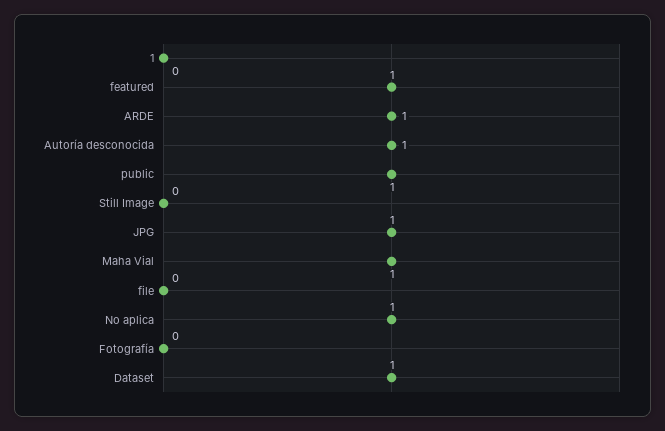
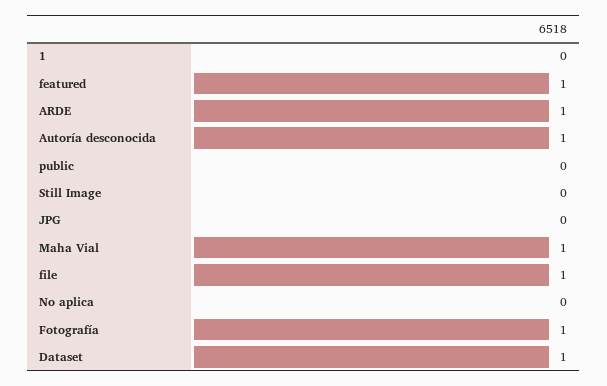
  {
    "1": 0,
    "featured": 1,
    "ARDE": 1,
    "Autoría desconocida": 1,
-   "public": 1,
+   "public": 0,
    "Still Image": 0,
-   "JPG": 1,
+   "JPG": 0,
    "Maha Vial": 1,
-   "file": 0,
+   "file": 1,
-   "No aplica": 1,
+   "No aplica": 0,
-   "Fotografía": 0,
+   "Fotografía": 1,
    "Dataset": 1
  }

